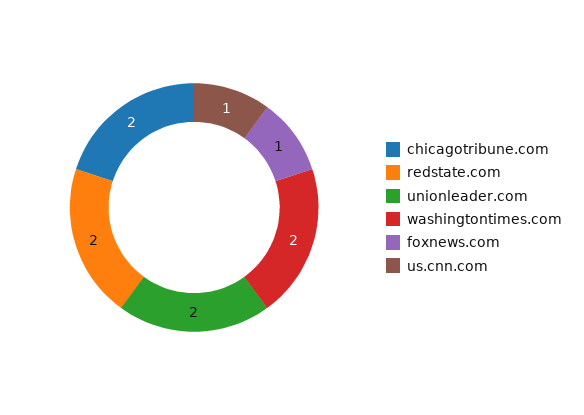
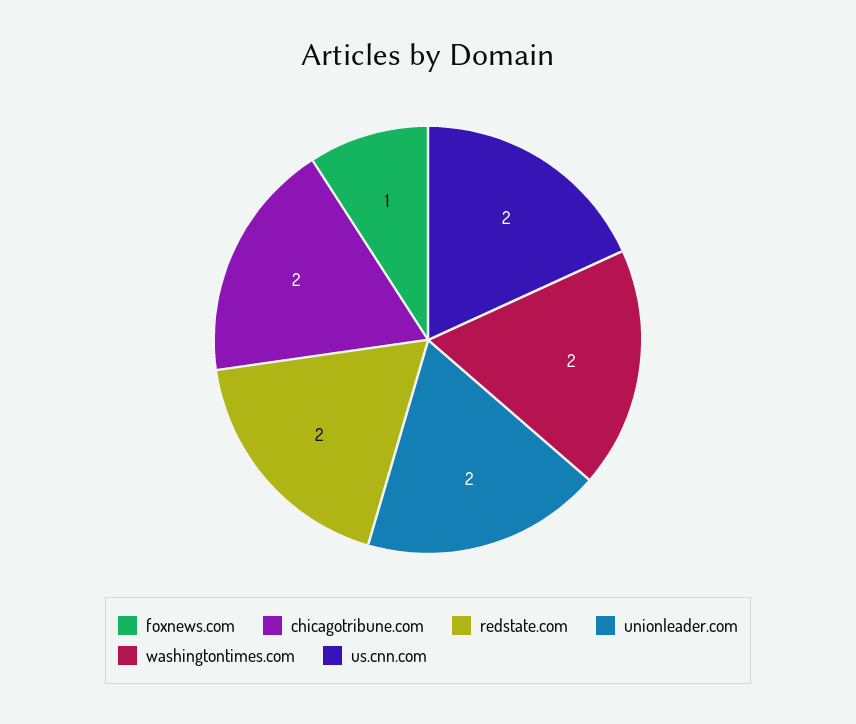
  {
    "chicagotribune.com": 2,
    "redstate.com": 2,
    "unionleader.com": 2,
    "washingtontimes.com": 2,
    "foxnews.com": 1,
-   "us.cnn.com": 1
+   "us.cnn.com": 2
  }

